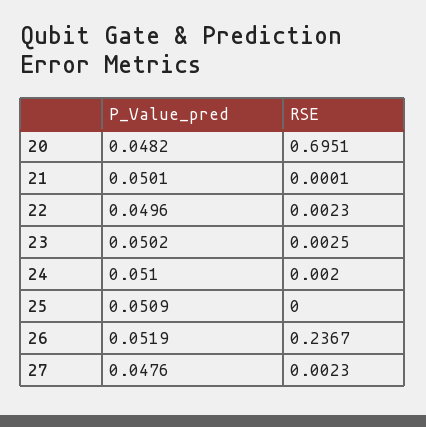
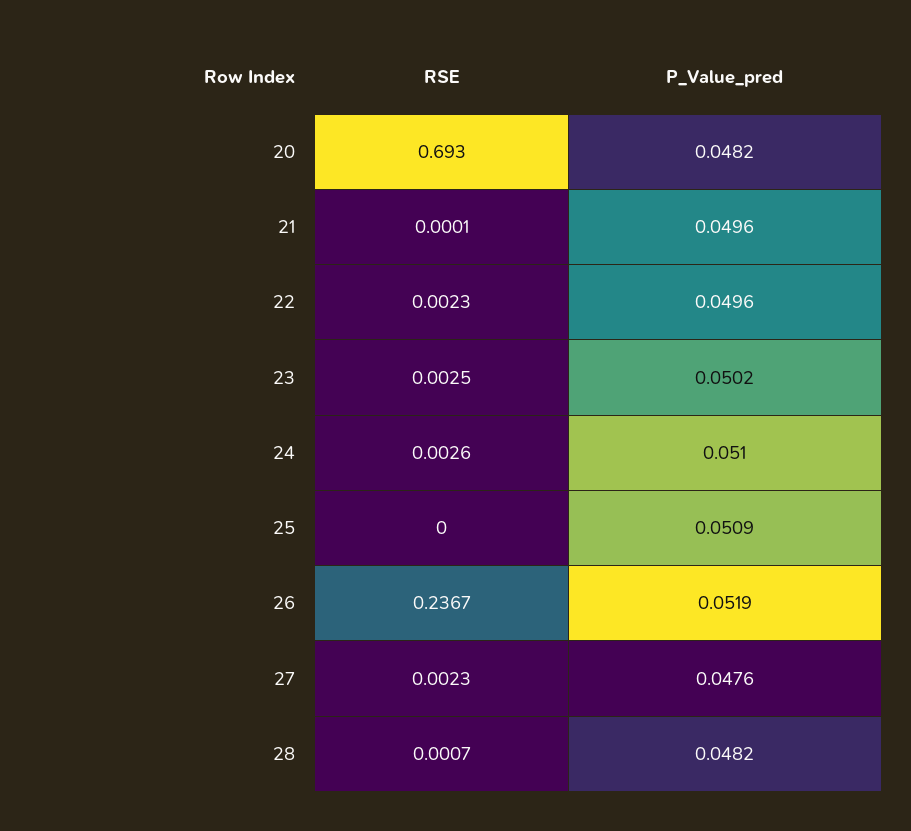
  {
    "P_Value_pred": {
      "20": 0.0482,
-     "21": 0.0501,
+     "21": 0.0496,
      "22": 0.0496,
      "23": 0.0502,
      "24": 0.051,
      "25": 0.0509,
      "26": 0.0519,
-     "27": 0.0476
+     "27": 0.0476,
+     "28": 0.0482
    },
    "RSE": {
-     "20": 0.6951,
+     "20": 0.693,
      "21": 0.0001,
      "22": 0.0023,
      "23": 0.0025,
-     "24": 0.002,
+     "24": 0.0026,
      "25": 0,
      "26": 0.2367,
-     "27": 0.0023
+     "27": 0.0023,
+     "28": 0.0007
    }
  }

